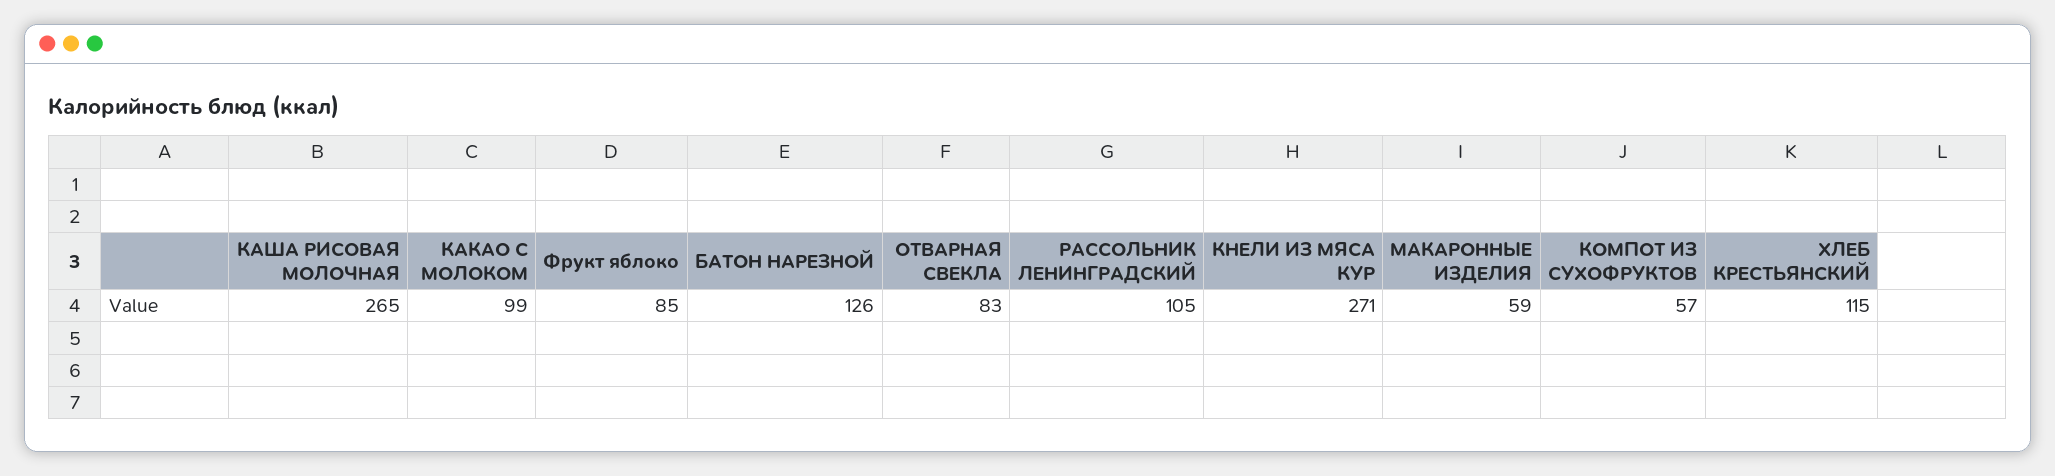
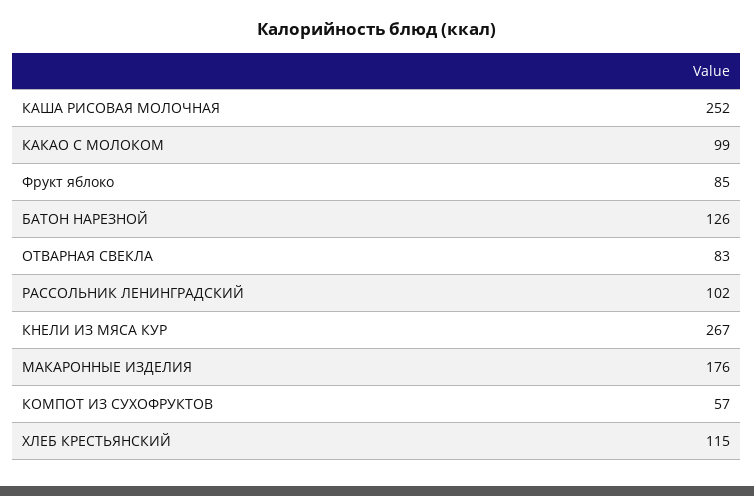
  {
-   "КАША РИСОВАЯ МОЛОЧНАЯ": 265,
+   "КАША РИСОВАЯ МОЛОЧНАЯ": 252,
    "КАКАО С МОЛОКОМ": 99,
    "Фрукт яблоко": 85,
    "БАТОН НАРЕЗНОЙ": 126,
    "ОТВАРНАЯ СВЕКЛА": 83,
-   "РАССОЛЬНИК ЛЕНИНГРАДСКИЙ": 105,
+   "РАССОЛЬНИК ЛЕНИНГРАДСКИЙ": 102,
-   "КНЕЛИ ИЗ МЯСА КУР": 271,
+   "КНЕЛИ ИЗ МЯСА КУР": 267,
-   "МАКАРОННЫЕ ИЗДЕЛИЯ": 59,
+   "МАКАРОННЫЕ ИЗДЕЛИЯ": 176,
    "КОМПОТ ИЗ СУХОФРУКТОВ": 57,
    "ХЛЕБ КРЕСТЬЯНСКИЙ": 115
  }

